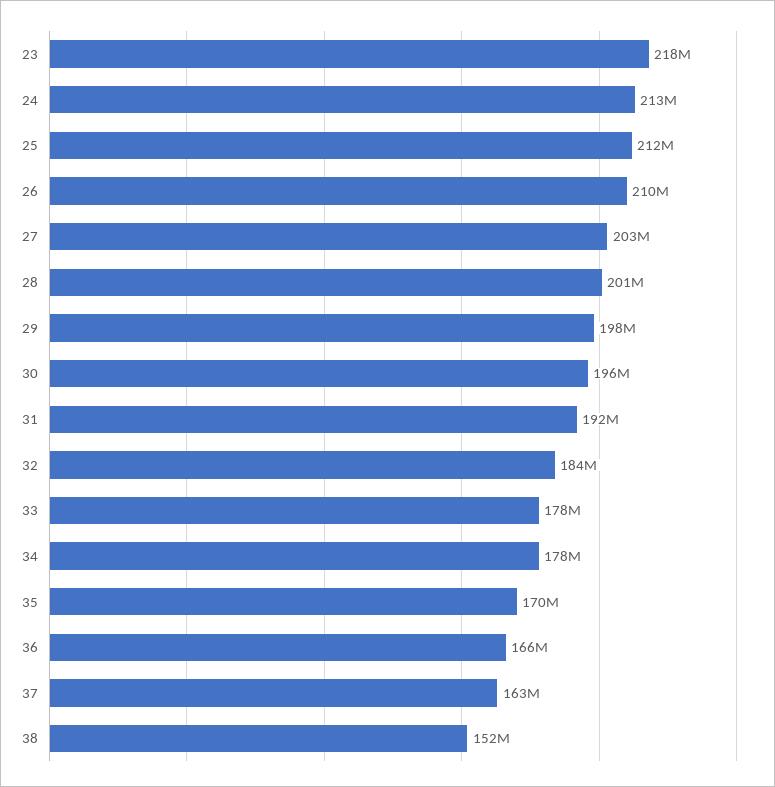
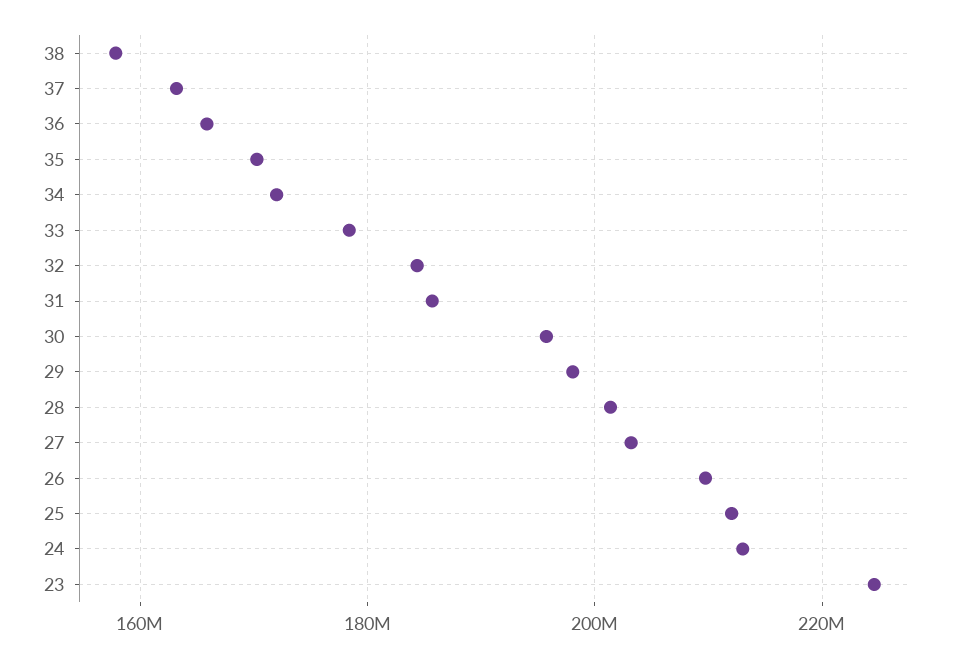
  {
-   "23": 218000000,
+   "23": 224000000,
    "24": 213000000,
    "25": 212000000,
    "26": 210000000,
    "27": 203000000,
    "28": 201000000,
    "29": 198000000,
    "30": 196000000,
-   "31": 192000000,
+   "31": 186000000,
    "32": 184000000,
    "33": 178000000,
-   "34": 178000000,
+   "34": 172000000,
    "35": 170000000,
    "36": 166000000,
    "37": 163000000,
-   "38": 152000000
+   "38": 158000000
  }

